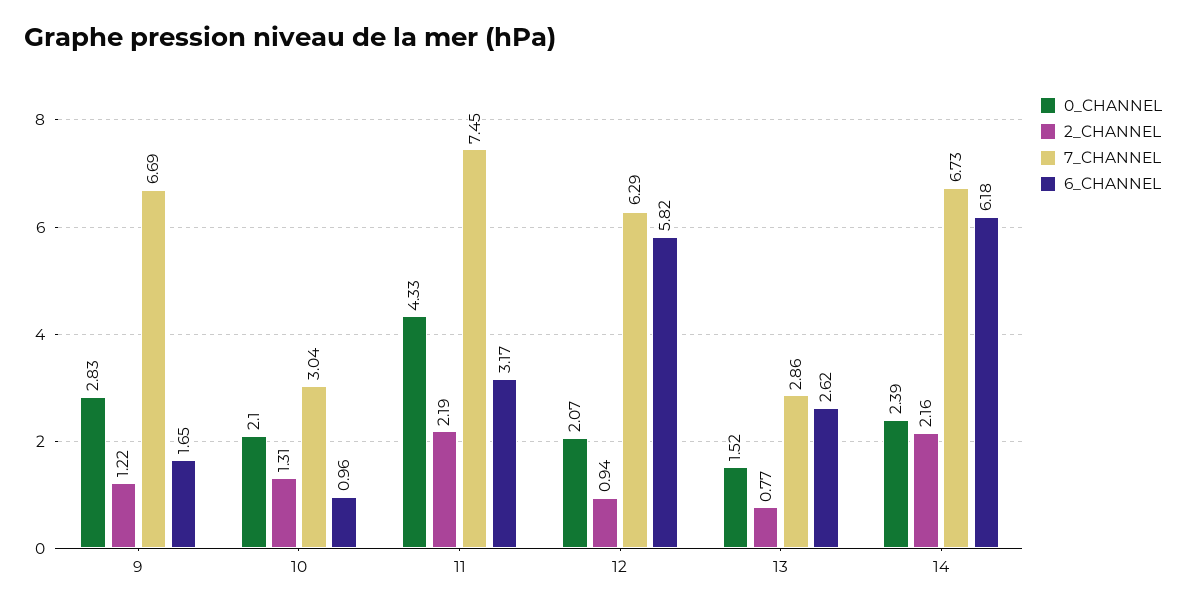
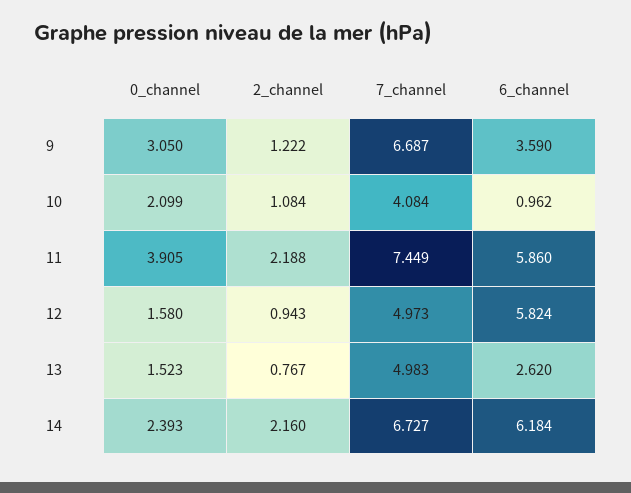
  {
    "0_CHANNEL": {
-     "9": 2.83,
+     "9": 3.05,
      "10": 2.099,
-     "11": 4.33,
+     "11": 3.905,
-     "12": 2.07,
+     "12": 1.58,
      "13": 1.523,
      "14": 2.393
    },
    "2_CHANNEL": {
      "9": 1.222,
-     "10": 1.31,
+     "10": 1.084,
      "11": 2.188,
      "12": 0.943,
      "13": 0.767,
      "14": 2.16
    },
    "7_CHANNEL": {
      "9": 6.687,
-     "10": 3.04,
+     "10": 4.084,
      "11": 7.449,
-     "12": 6.29,
+     "12": 4.973,
-     "13": 2.86,
+     "13": 4.983,
      "14": 6.727
    },
    "6_CHANNEL": {
-     "9": 1.65,
+     "9": 3.59,
      "10": 0.962,
-     "11": 3.17,
+     "11": 5.86,
      "12": 5.824,
      "13": 2.62,
      "14": 6.184
    }
  }

